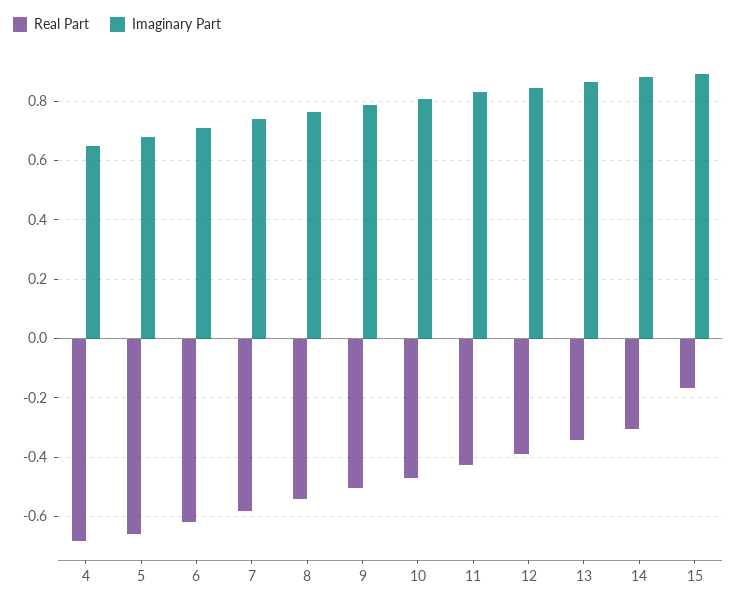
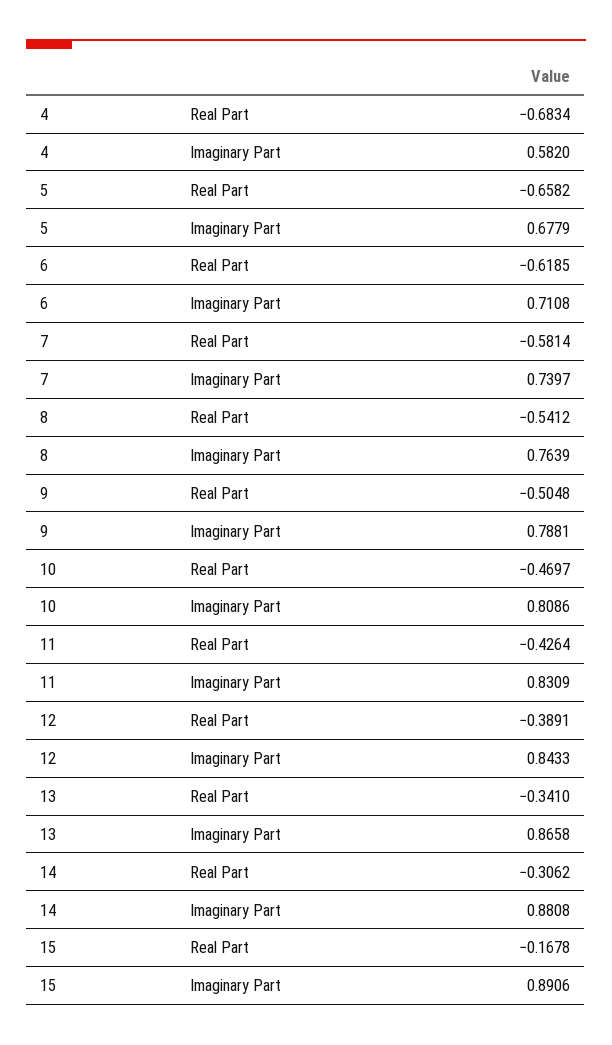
  {
    "Real Part": {
      "4": -0.6834,
      "5": -0.6582,
      "6": -0.6185,
      "7": -0.5814,
      "8": -0.5412,
      "9": -0.5048,
      "10": -0.4697,
      "11": -0.4264,
      "12": -0.3891,
      "13": -0.341,
      "14": -0.3062,
      "15": -0.1678
    },
    "Imaginary Part": {
-     "4": 0.65,
+     "4": 0.582,
      "5": 0.6779,
      "6": 0.7108,
      "7": 0.7397,
      "8": 0.7639,
      "9": 0.7881,
      "10": 0.8086,
      "11": 0.8309,
      "12": 0.8433,
      "13": 0.8658,
      "14": 0.8808,
      "15": 0.8906
    }
  }

